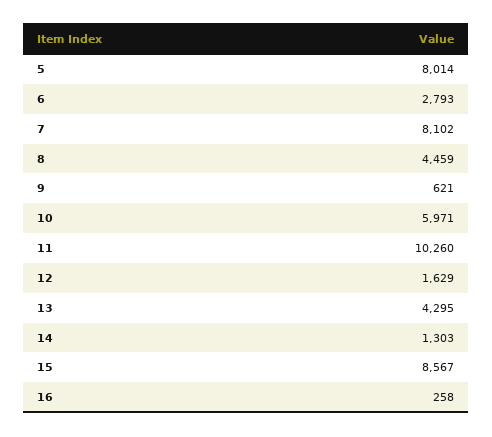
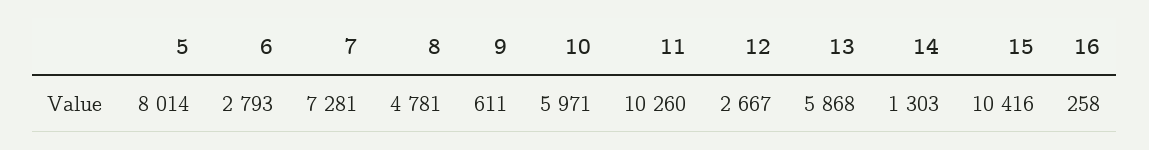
  {
    "5": 8014,
    "6": 2793,
-   "7": 8102,
+   "7": 7281,
-   "8": 4459,
+   "8": 4781,
-   "9": 621,
+   "9": 611,
    "10": 5971,
    "11": 10260,
-   "12": 1629,
+   "12": 2667,
-   "13": 4295,
+   "13": 5868,
    "14": 1303,
-   "15": 8567,
+   "15": 10416,
    "16": 258
  }

